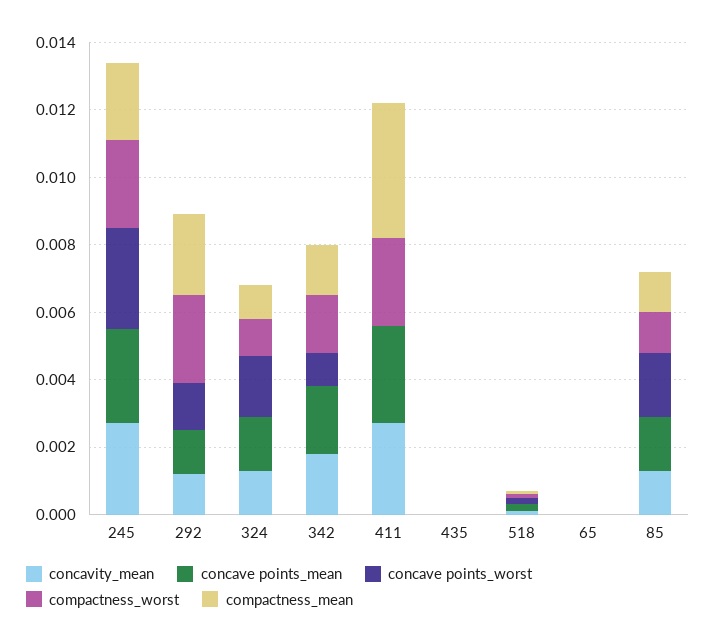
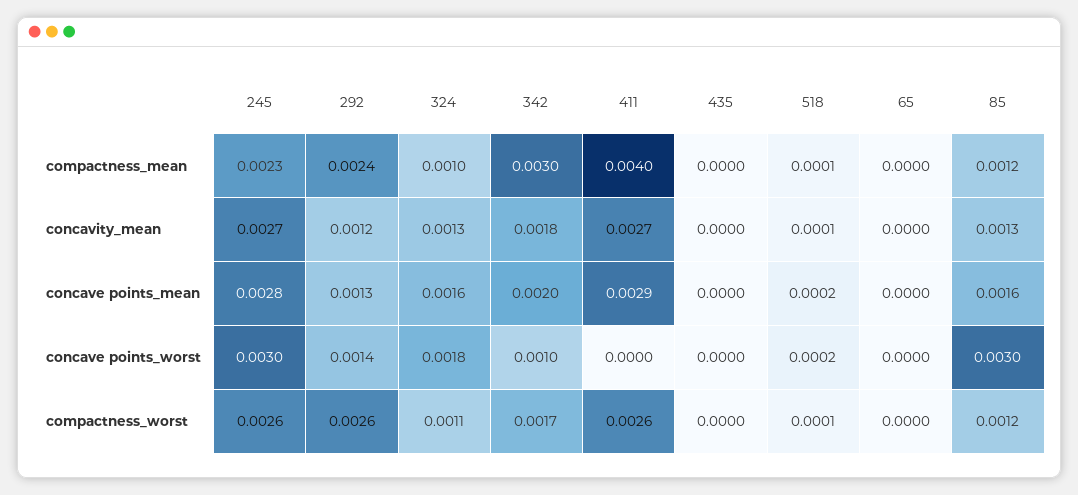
  {
    "concavity_mean": {
      "245": 0.0027,
      "292": 0.0012,
      "324": 0.0013,
      "342": 0.0018,
      "411": 0.0027,
      "435": 0,
      "518": 0.0001,
      "65": 0,
      "85": 0.0013
    },
    "concave points_mean": {
      "245": 0.0028,
      "292": 0.0013,
      "324": 0.0016,
      "342": 0.002,
      "411": 0.0029,
      "435": 0,
      "518": 0.0002,
      "65": 0,
      "85": 0.0016
    },
    "concave points_worst": {
      "245": 0.003,
      "292": 0.0014,
      "324": 0.0018,
      "342": 0.001,
      "411": 0,
      "435": 0,
      "518": 0.0002,
      "65": 0,
-     "85": 0.002
+     "85": 0.003
    },
    "compactness_worst": {
      "245": 0.0026,
      "292": 0.0026,
      "324": 0.0011,
      "342": 0.0017,
      "411": 0.0026,
      "435": 0,
      "518": 0.0001,
      "65": 0,
      "85": 0.0012
    },
    "compactness_mean": {
      "245": 0.0023,
      "292": 0.0024,
      "324": 0.001,
-     "342": 0.0015,
+     "342": 0.003,
      "411": 0.004,
      "435": 0,
      "518": 0.0001,
      "65": 0,
      "85": 0.0012
    }
  }

